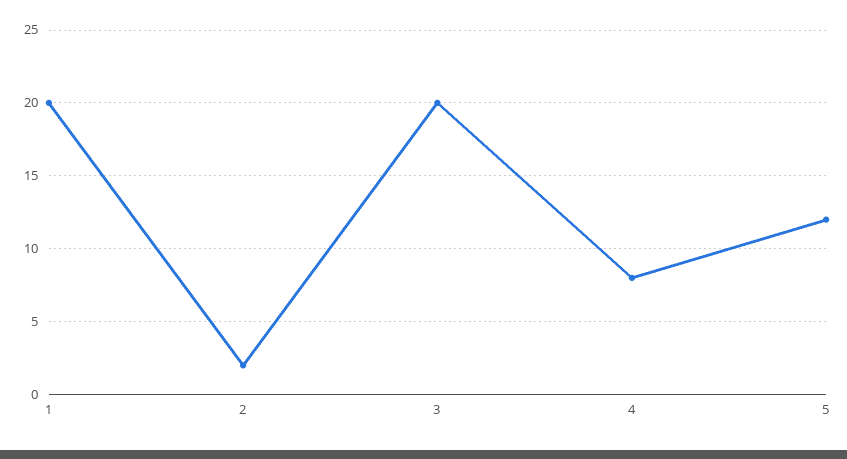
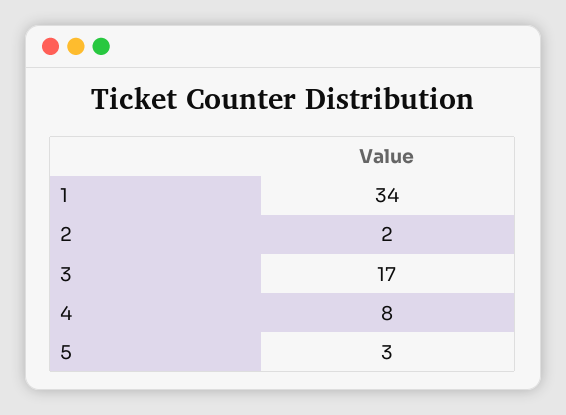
  {
-   "1": 20,
+   "1": 34,
    "2": 2,
-   "3": 20,
+   "3": 17,
    "4": 8,
-   "5": 12
+   "5": 3
  }

